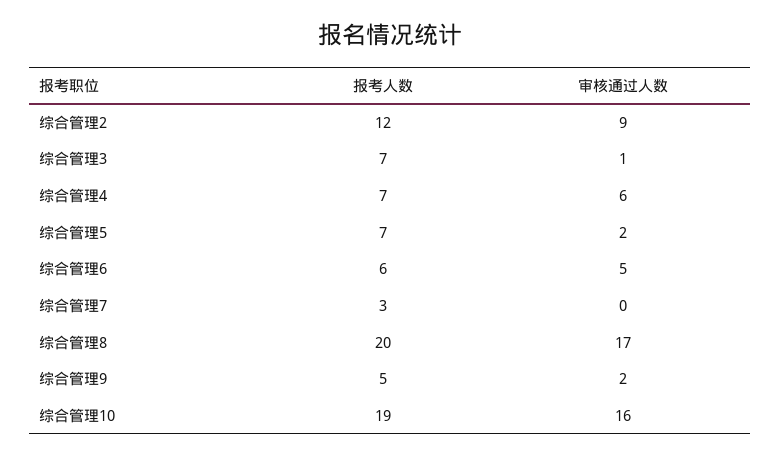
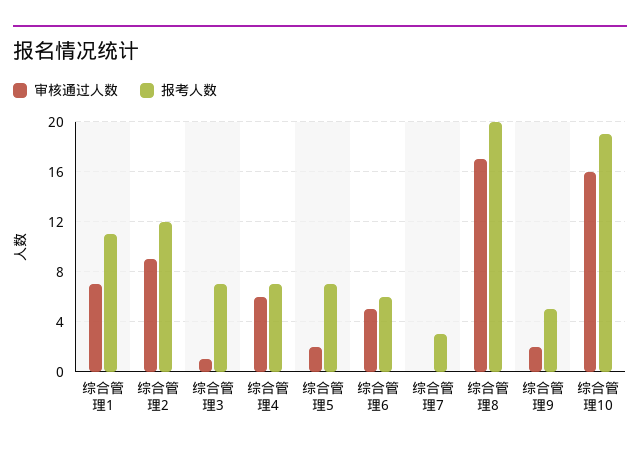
  {
    "报考人数": {
      "综合管理2": 12,
      "综合管理3": 7,
      "综合管理4": 7,
      "综合管理5": 7,
      "综合管理6": 6,
      "综合管理7": 3,
      "综合管理8": 20,
      "综合管理9": 5,
-     "综合管理10": 19
+     "综合管理10": 19,
+     "综合管理1": 11
    },
    "审核通过人数": {
      "综合管理2": 9,
      "综合管理3": 1,
      "综合管理4": 6,
      "综合管理5": 2,
      "综合管理6": 5,
      "综合管理7": 0,
      "综合管理8": 17,
      "综合管理9": 2,
-     "综合管理10": 16
+     "综合管理10": 16,
+     "综合管理1": 7
    }
  }

